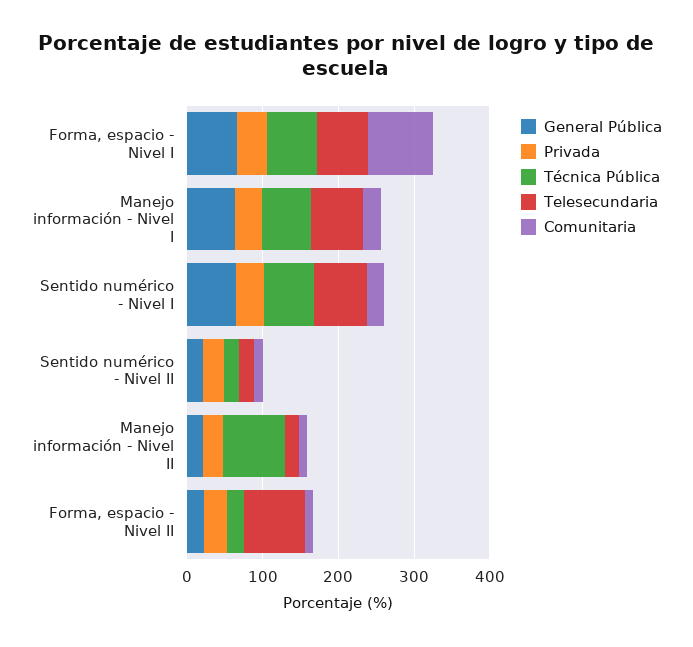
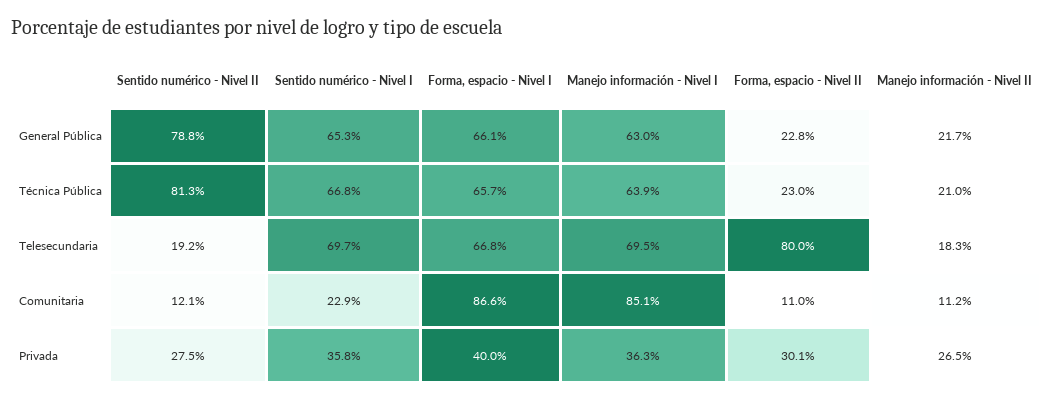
  {
    "General Pública": {
      "Forma, espacio - Nivel I": 66.1,
      "Manejo información - Nivel I": 63,
      "Sentido numérico - Nivel I": 65.3,
-     "Sentido numérico - Nivel II": 20,
+     "Sentido numérico - Nivel II": 78.8,
      "Manejo información - Nivel II": 21.7,
      "Forma, espacio - Nivel II": 22.8
    },
    "Privada": {
      "Forma, espacio - Nivel I": 40,
      "Manejo información - Nivel I": 36.3,
      "Sentido numérico - Nivel I": 35.8,
      "Sentido numérico - Nivel II": 27.5,
      "Manejo información - Nivel II": 26.5,
      "Forma, espacio - Nivel II": 30.1
    },
    "Técnica Pública": {
      "Forma, espacio - Nivel I": 65.7,
      "Manejo información - Nivel I": 63.9,
      "Sentido numérico - Nivel I": 66.8,
-     "Sentido numérico - Nivel II": 20,
+     "Sentido numérico - Nivel II": 81.3,
-     "Manejo información - Nivel II": 80,
+     "Manejo información - Nivel II": 21,
      "Forma, espacio - Nivel II": 23
    },
    "Telesecundaria": {
      "Forma, espacio - Nivel I": 66.8,
      "Manejo información - Nivel I": 69.5,
      "Sentido numérico - Nivel I": 69.7,
      "Sentido numérico - Nivel II": 19.2,
      "Manejo información - Nivel II": 18.3,
      "Forma, espacio - Nivel II": 80
    },
    "Comunitaria": {
      "Forma, espacio - Nivel I": 86.6,
-     "Manejo información - Nivel I": 20,
+     "Manejo información - Nivel I": 85.1,
      "Sentido numérico - Nivel I": 22.9,
      "Sentido numérico - Nivel II": 12.1,
      "Manejo información - Nivel II": 11.2,
      "Forma, espacio - Nivel II": 11
    }
  }

